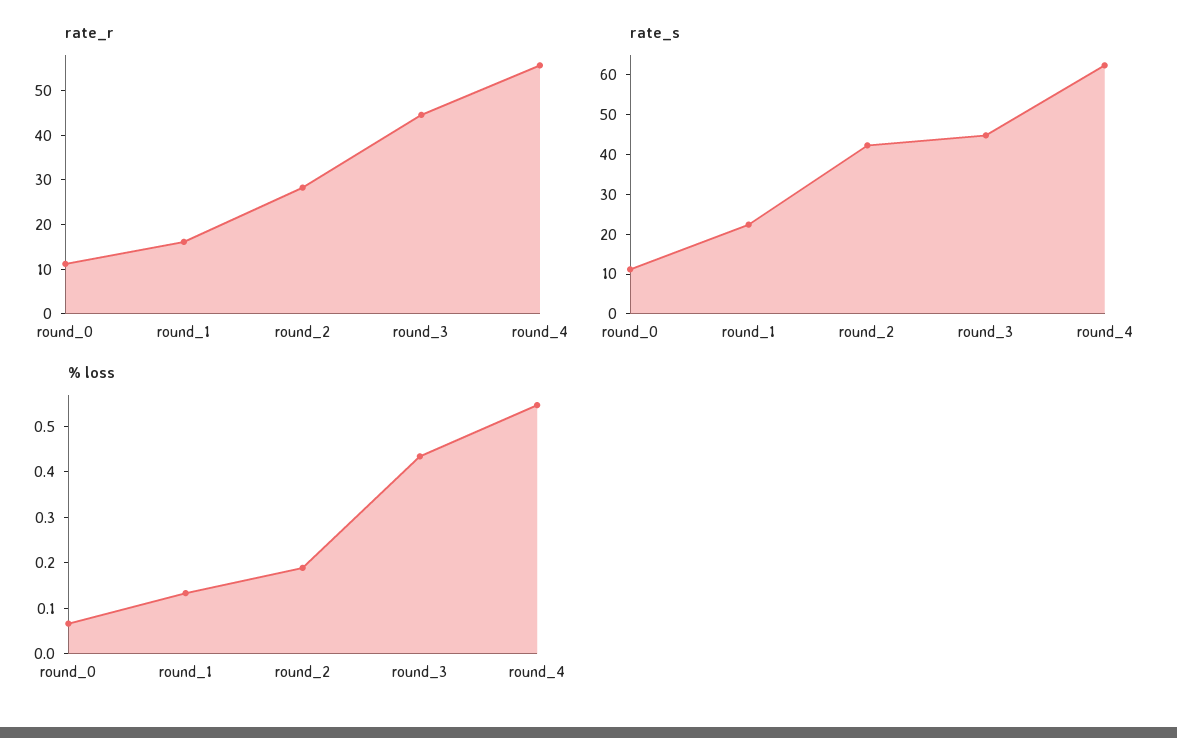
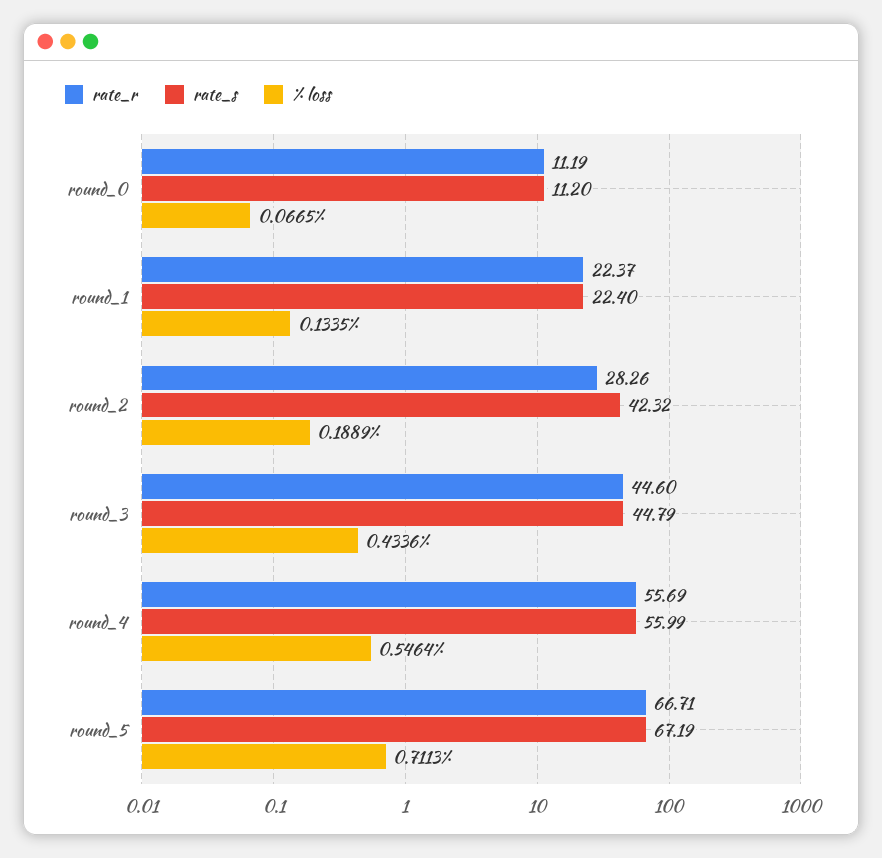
  {
    "rate_r": {
      "round_0": 11.19,
-     "round_1": 16,
+     "round_1": 22.37,
      "round_2": 28.26,
      "round_3": 44.6,
-     "round_4": 55.69
+     "round_4": 55.69,
+     "round_5": 66.71
    },
    "rate_s": {
      "round_0": 11.2,
      "round_1": 22.4,
      "round_2": 42.32,
      "round_3": 44.79,
-     "round_4": 62.5
+     "round_4": 55.99,
+     "round_5": 67.19
    },
    "% loss": {
      "round_0": 0.0665,
      "round_1": 0.1335,
      "round_2": 0.1889,
      "round_3": 0.4336,
-     "round_4": 0.5464
+     "round_4": 0.5464,
+     "round_5": 0.7113
    }
  }

